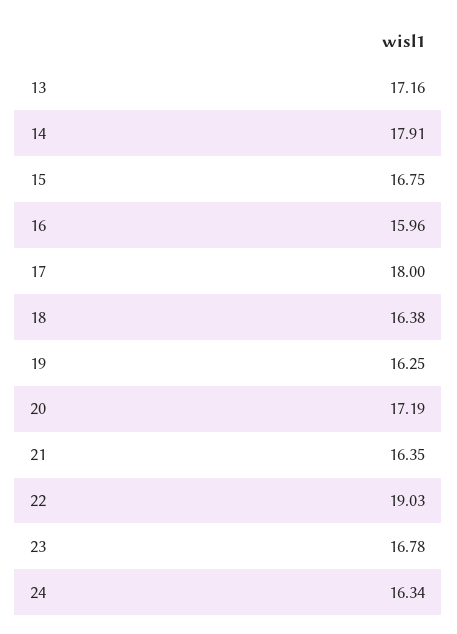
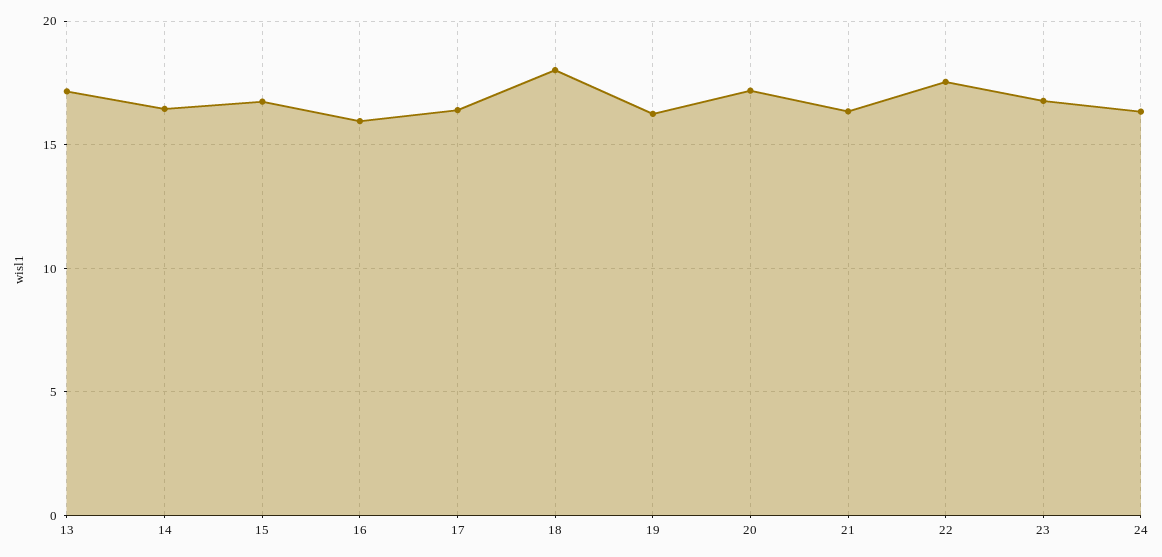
  {
    "13": 17.16,
-   "14": 17.91,
+   "14": 16.5,
    "15": 16.75,
    "16": 15.96,
-   "17": 18,
+   "17": 16.5,
-   "18": 16.38,
+   "18": 18,
    "19": 16.25,
    "20": 17.19,
    "21": 16.35,
-   "22": 19.03,
+   "22": 17.5,
    "23": 16.78,
    "24": 16.34
  }

